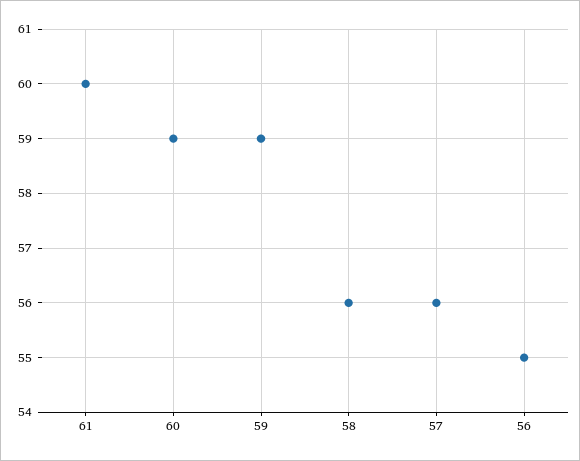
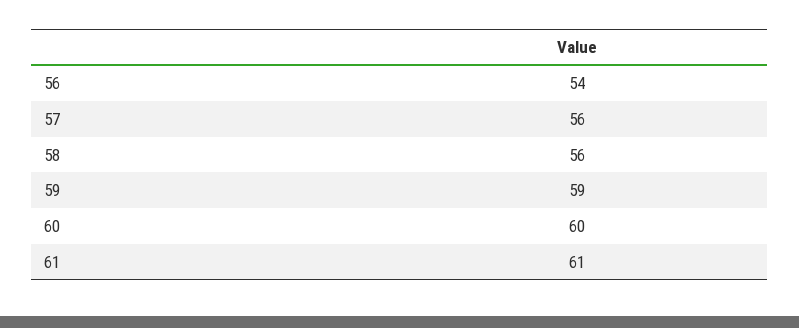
  {
-   "61": 60,
+   "61": 61,
-   "60": 59,
+   "60": 60,
    "59": 59,
    "58": 56,
    "57": 56,
-   "56": 55
+   "56": 54
  }

